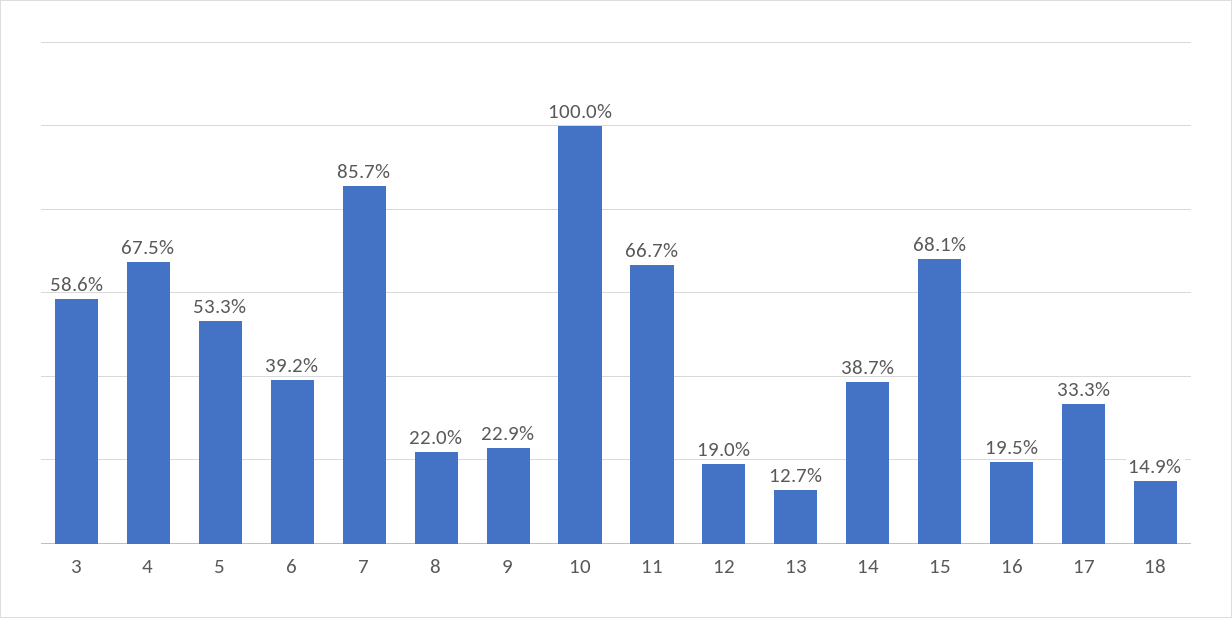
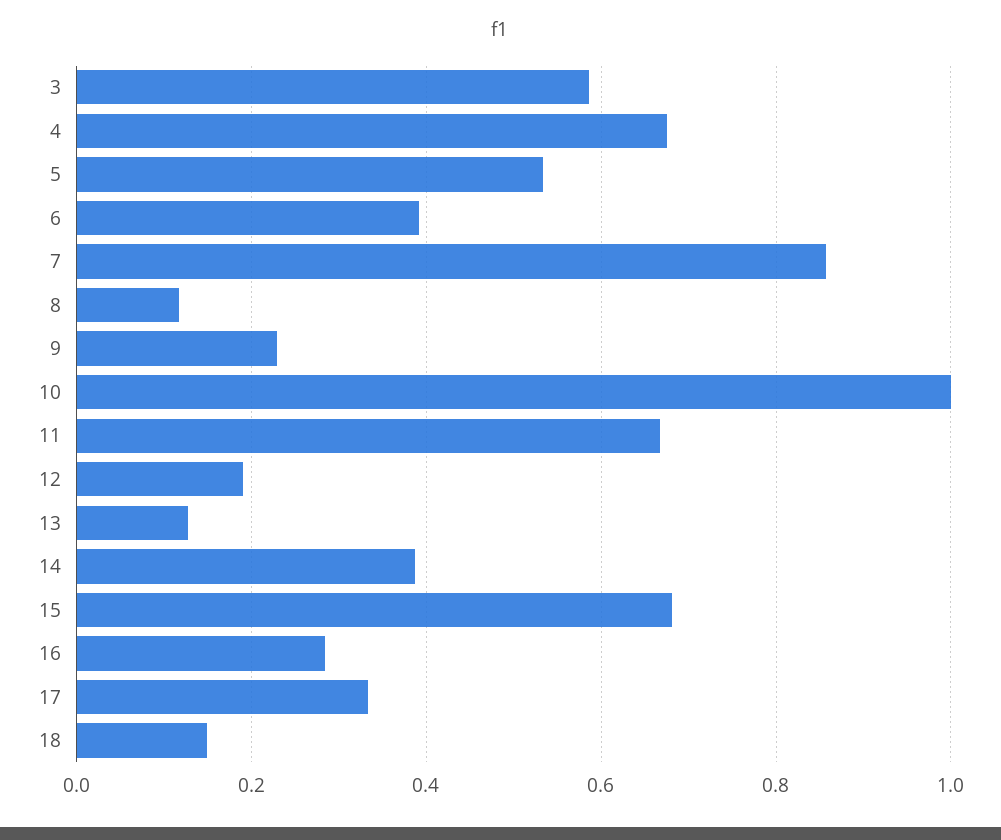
  {
    "3": 0.586,
    "4": 0.675,
    "5": 0.533,
    "6": 0.392,
    "7": 0.857,
-   "8": 0.22,
+   "8": 0.12,
    "9": 0.229,
    "10": 1,
    "11": 0.667,
    "12": 0.19,
    "13": 0.127,
    "14": 0.387,
    "15": 0.681,
-   "16": 0.195,
+   "16": 0.28,
    "17": 0.333,
    "18": 0.149
  }

